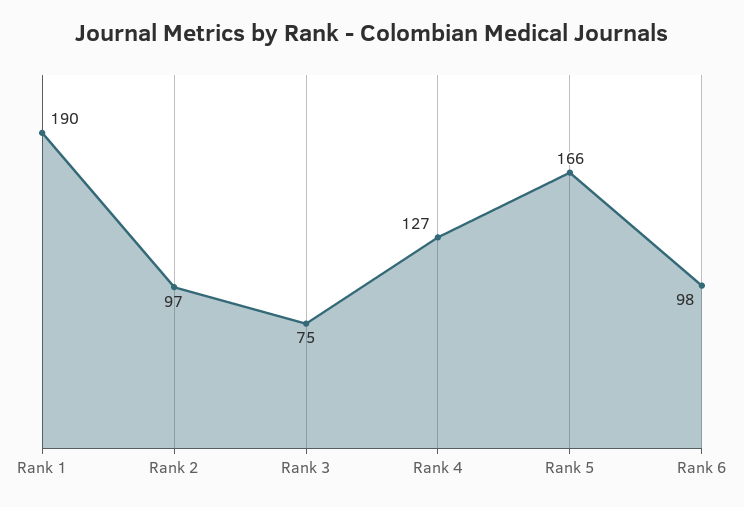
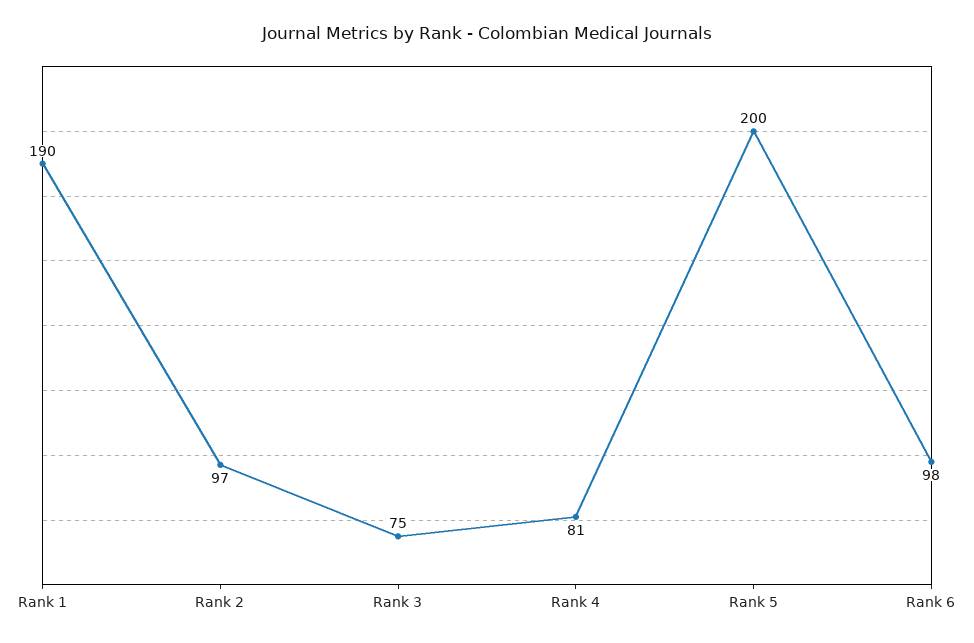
  {
    "Rank 1": 190,
    "Rank 2": 97,
    "Rank 3": 75,
-   "Rank 4": 127,
+   "Rank 4": 81,
-   "Rank 5": 166,
+   "Rank 5": 200,
    "Rank 6": 98
  }

